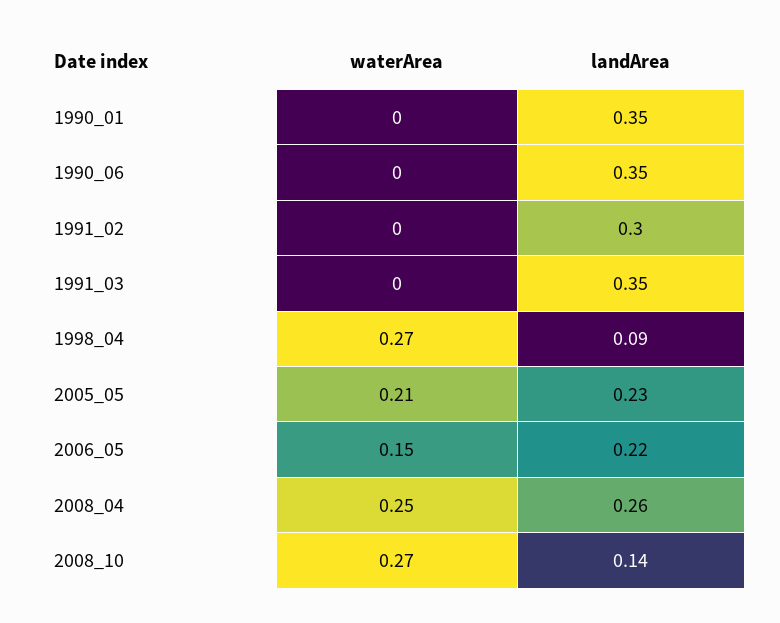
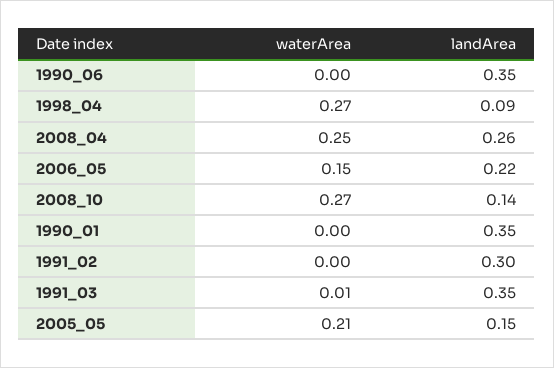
  {
    "waterArea": {
      "1990_01": 0,
      "1990_06": 0,
      "1991_02": 0,
-     "1991_03": 0,
+     "1991_03": 0.01,
      "1998_04": 0.27,
      "2005_05": 0.21,
      "2006_05": 0.15,
      "2008_04": 0.25,
      "2008_10": 0.27
    },
    "landArea": {
      "1990_01": 0.35,
      "1990_06": 0.35,
      "1991_02": 0.3,
      "1991_03": 0.35,
      "1998_04": 0.09,
-     "2005_05": 0.23,
+     "2005_05": 0.15,
      "2006_05": 0.22,
      "2008_04": 0.26,
      "2008_10": 0.14
    }
  }

